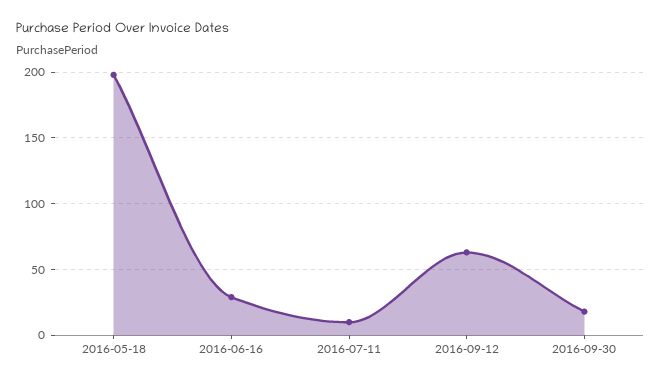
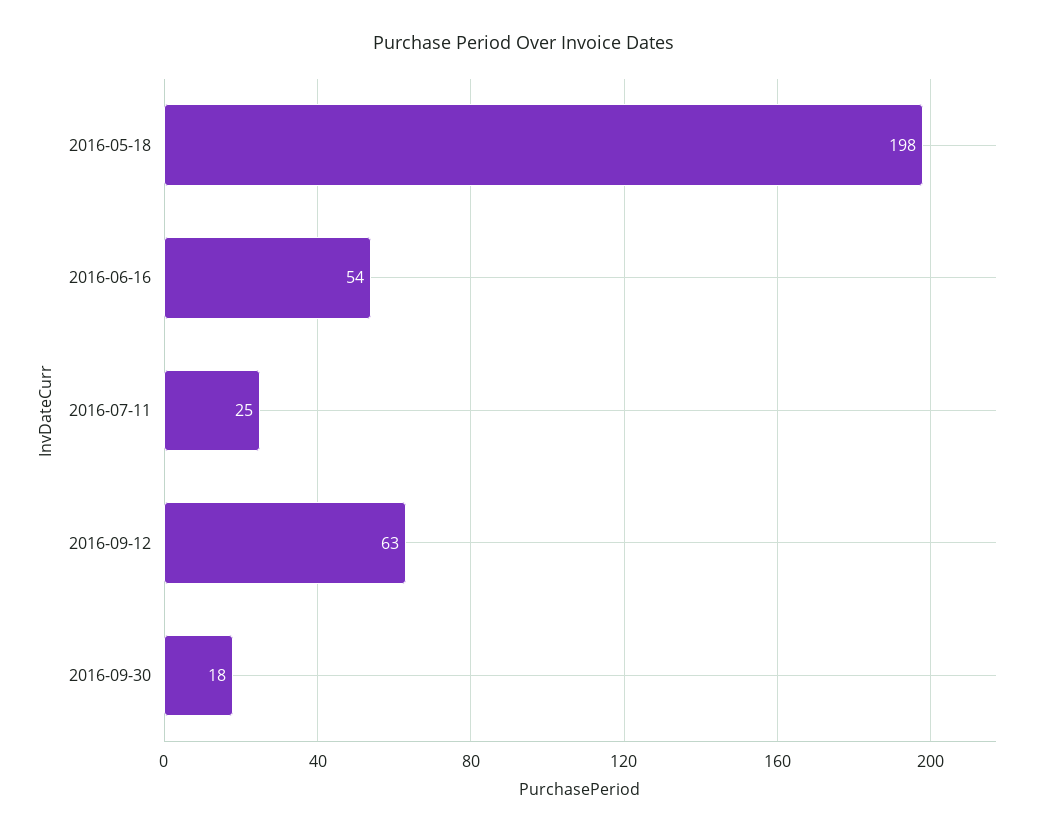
  {
    "2016-05-18": 198,
-   "2016-06-16": 30,
+   "2016-06-16": 54,
-   "2016-07-11": 10,
+   "2016-07-11": 25,
    "2016-09-12": 63,
    "2016-09-30": 18
  }

